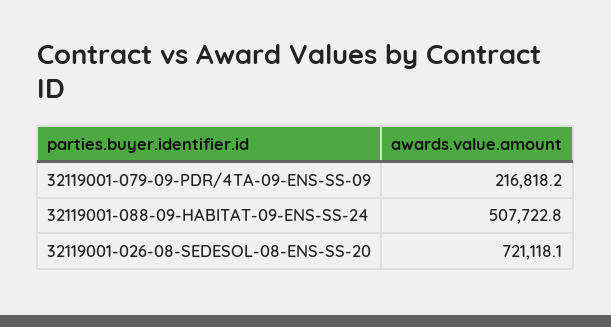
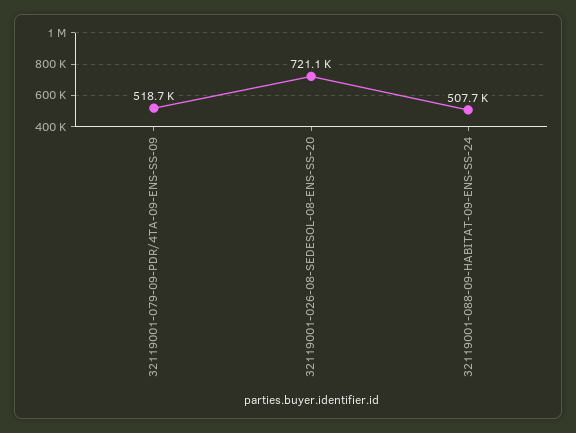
  {
-   "32119001-079-09-PDR/4TA-09-ENS-SS-09": 216818.2,
+   "32119001-079-09-PDR/4TA-09-ENS-SS-09": 518700,
    "32119001-088-09-HABITAT-09-ENS-SS-24": 507722.8,
    "32119001-026-08-SEDESOL-08-ENS-SS-20": 721118.1
  }

